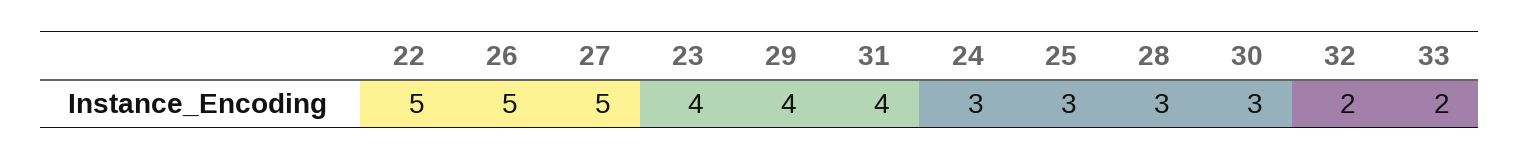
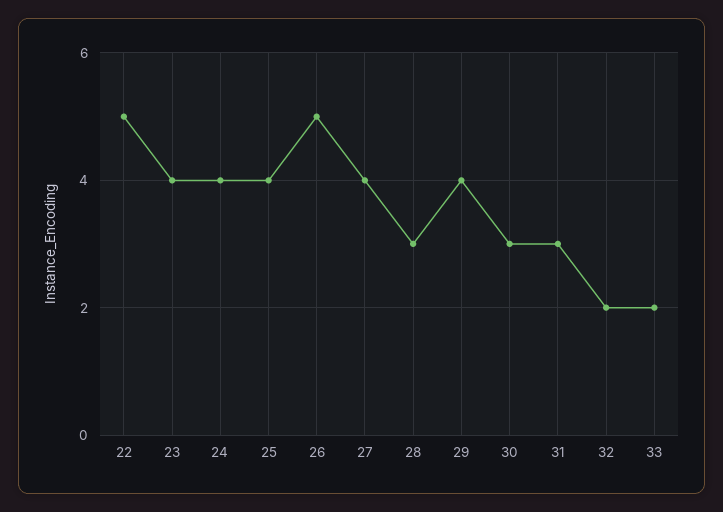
  {
    "22": 5,
    "26": 5,
-   "27": 5,
+   "27": 4,
    "23": 4,
    "29": 4,
-   "31": 4,
+   "31": 3,
-   "24": 3,
+   "24": 4,
-   "25": 3,
+   "25": 4,
    "28": 3,
    "30": 3,
    "32": 2,
    "33": 2
  }

